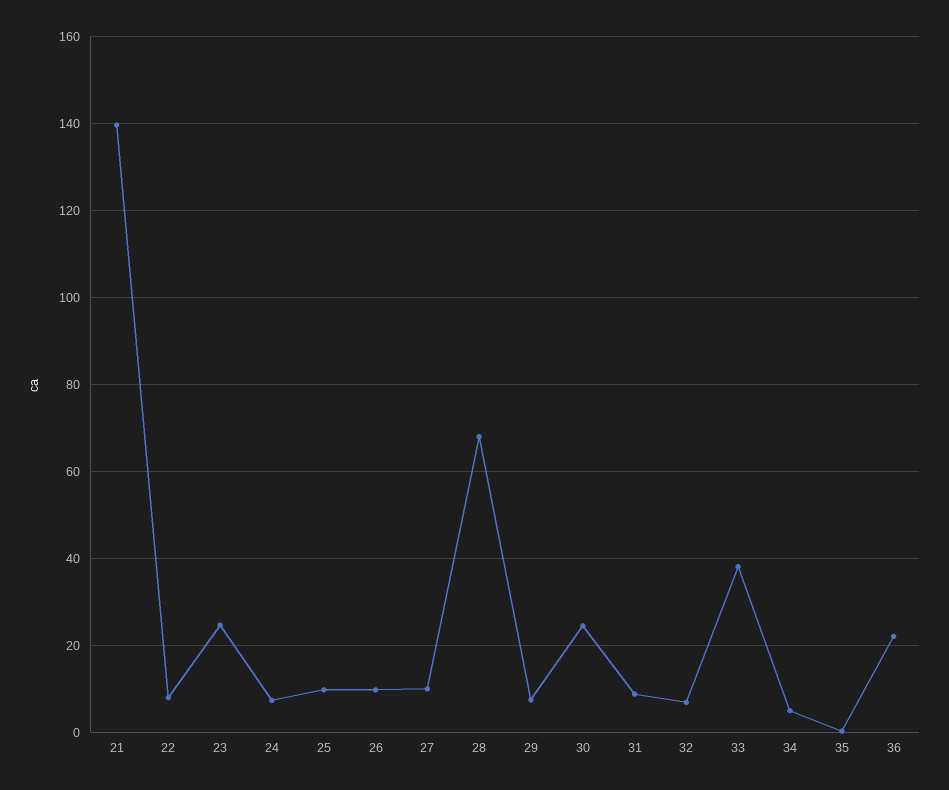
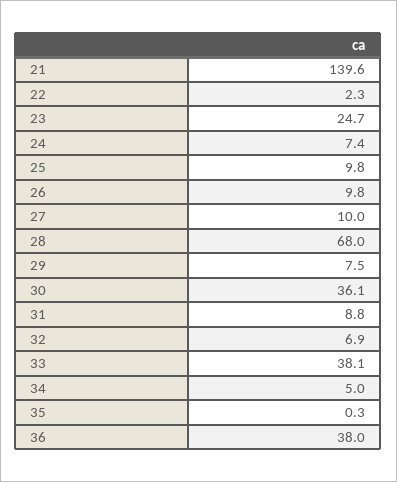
  {
    "21": 139.6,
-   "22": 8,
+   "22": 2.3,
    "23": 24.7,
    "24": 7.4,
    "25": 9.8,
    "26": 9.8,
    "27": 10,
    "28": 68,
    "29": 7.5,
-   "30": 24,
+   "30": 36.1,
    "31": 8.8,
    "32": 6.9,
    "33": 38.1,
    "34": 5,
    "35": 0.3,
-   "36": 22
+   "36": 38
  }

